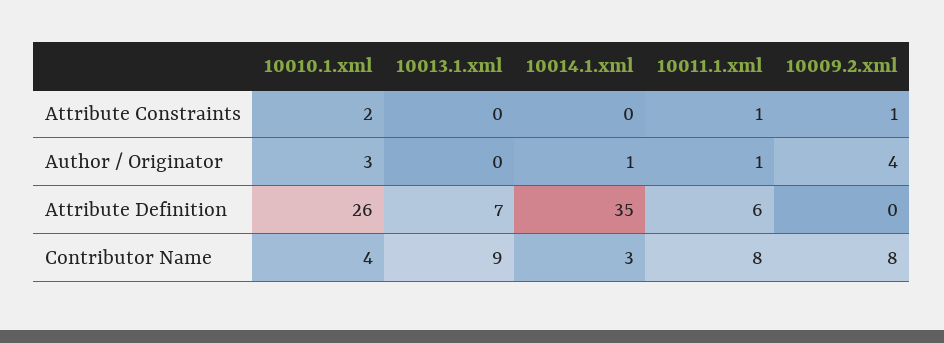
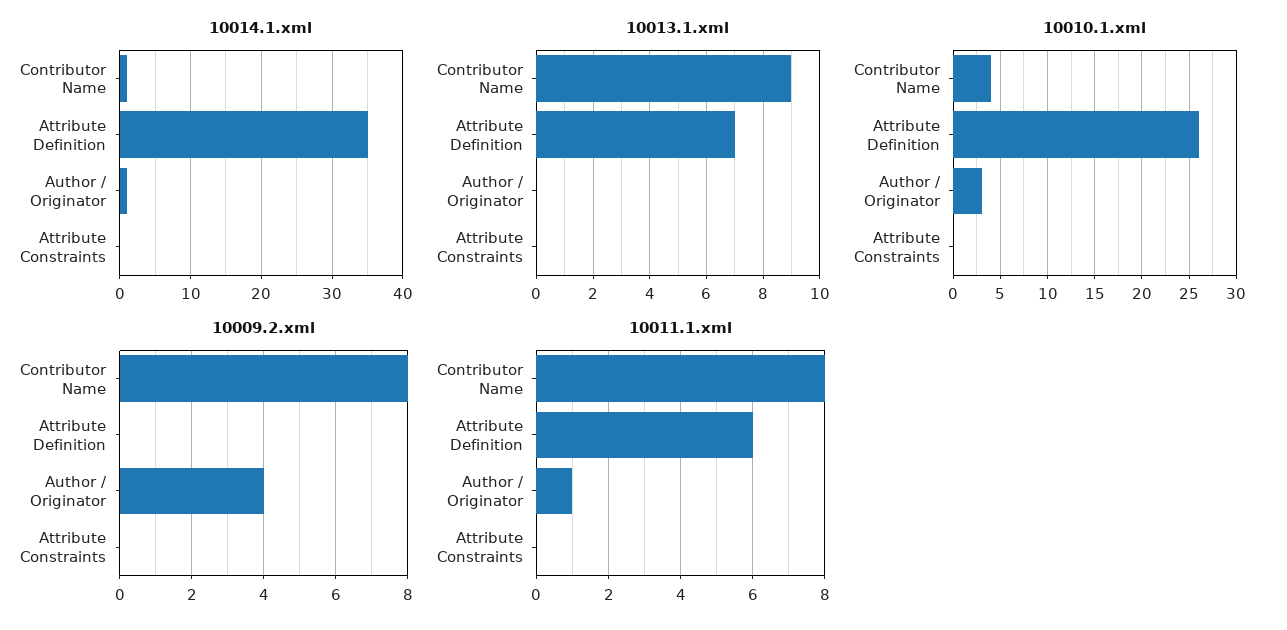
  {
    "10010.1.xml": {
-     "Attribute Constraints": 2,
+     "Attribute Constraints": 0,
      "Author / Originator": 3,
      "Attribute Definition": 26,
      "Contributor Name": 4
    },
    "10013.1.xml": {
      "Attribute Constraints": 0,
      "Author / Originator": 0,
      "Attribute Definition": 7,
      "Contributor Name": 9
    },
    "10014.1.xml": {
      "Attribute Constraints": 0,
      "Author / Originator": 1,
      "Attribute Definition": 35,
-     "Contributor Name": 3
+     "Contributor Name": 1
    },
    "10011.1.xml": {
-     "Attribute Constraints": 1,
+     "Attribute Constraints": 0,
      "Author / Originator": 1,
      "Attribute Definition": 6,
      "Contributor Name": 8
    },
    "10009.2.xml": {
-     "Attribute Constraints": 1,
+     "Attribute Constraints": 0,
      "Author / Originator": 4,
      "Attribute Definition": 0,
      "Contributor Name": 8
    }
  }

